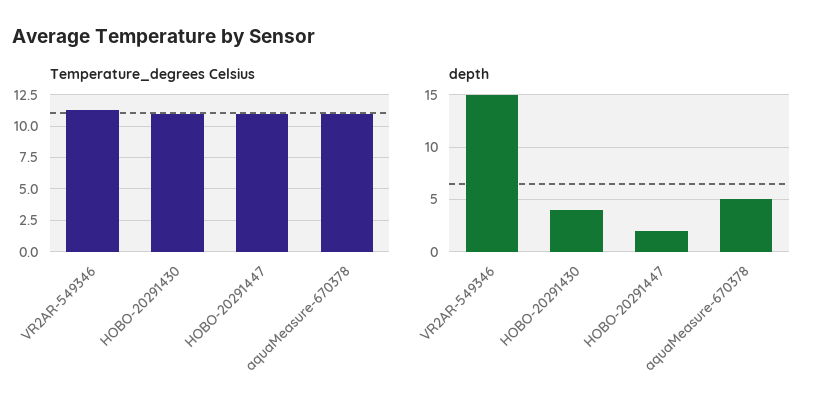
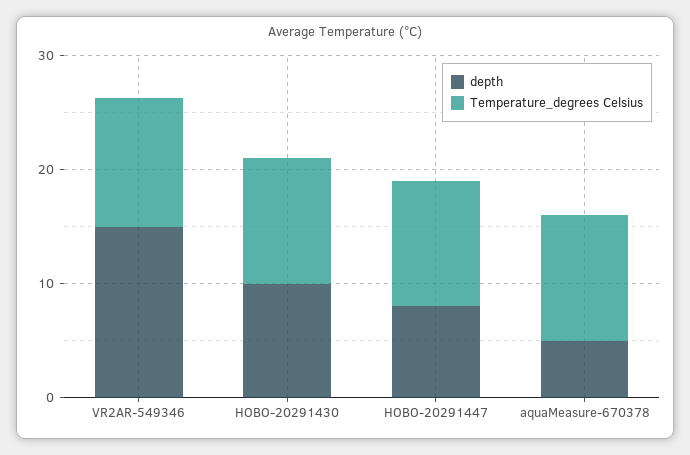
  {
    "Temperature_degrees Celsius": {
      "VR2AR-549346": 11.5,
      "HOBO-20291430": 11,
      "HOBO-20291447": 11,
      "aquaMeasure-670378": 11
    },
    "depth": {
      "VR2AR-549346": 15,
-     "HOBO-20291430": 4,
+     "HOBO-20291430": 10,
-     "HOBO-20291447": 2,
+     "HOBO-20291447": 8,
      "aquaMeasure-670378": 5
    }
  }

